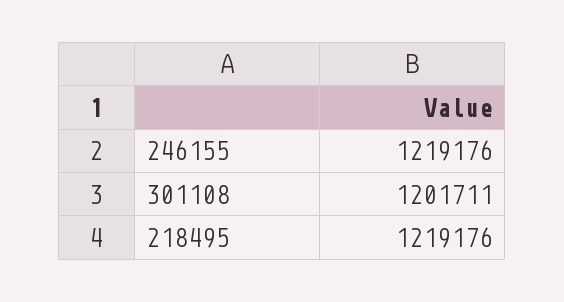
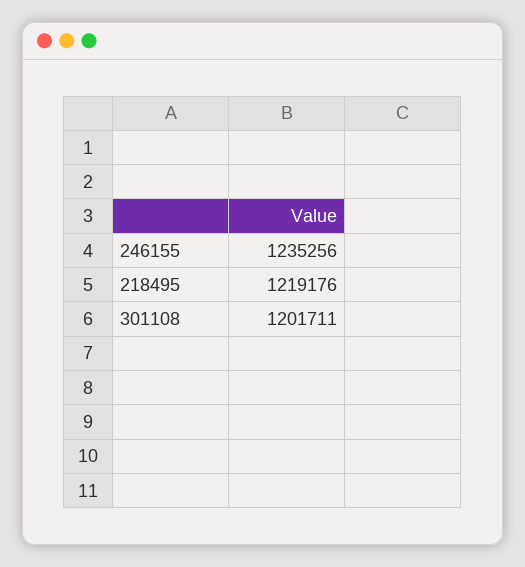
  {
-   "246155": 1219176,
+   "246155": 1235256,
    "301108": 1201711,
    "218495": 1219176
  }

